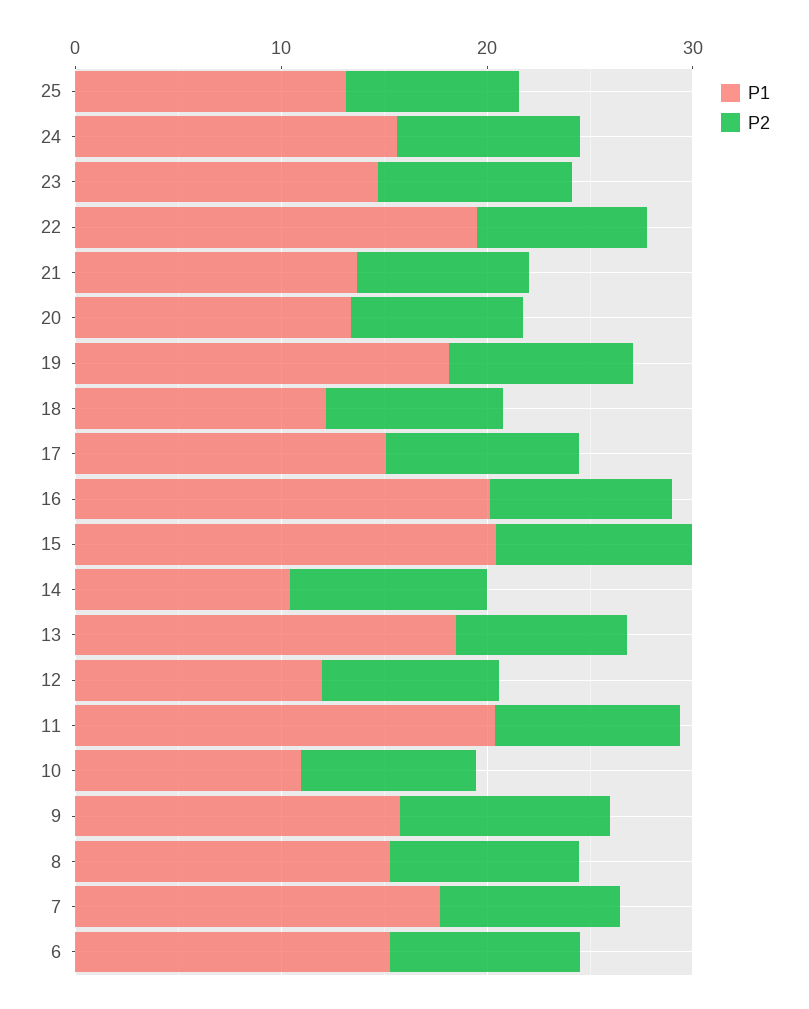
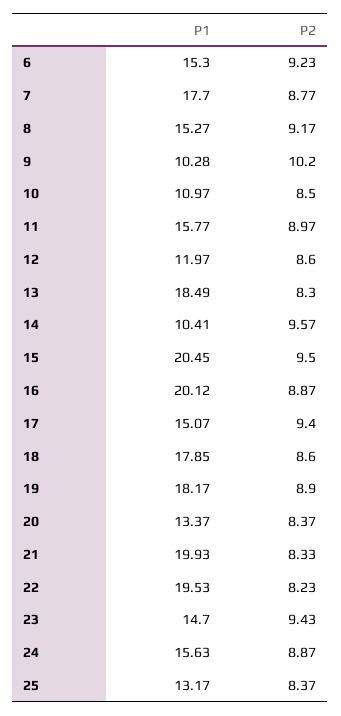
  {
    "P1": {
      "25": 13.17,
      "24": 15.63,
      "23": 14.7,
      "22": 19.53,
-     "21": 14,
+     "21": 19.93,
      "20": 13.37,
      "19": 18.17,
-     "18": 12,
+     "18": 17.85,
      "17": 15.07,
      "16": 20.12,
      "15": 20.45,
      "14": 10.41,
      "13": 18.49,
      "12": 11.97,
-     "11": 20,
+     "11": 15.77,
      "10": 10.97,
-     "9": 16,
+     "9": 10.28,
      "8": 15.27,
      "7": 17.7,
      "6": 15.3
    },
    "P2": {
      "25": 8.37,
      "24": 8.87,
      "23": 9.43,
      "22": 8.23,
      "21": 8.33,
      "20": 8.37,
      "19": 8.9,
      "18": 8.6,
      "17": 9.4,
      "16": 8.87,
      "15": 9.5,
      "14": 9.57,
      "13": 8.3,
      "12": 8.6,
      "11": 8.97,
      "10": 8.5,
      "9": 10.2,
      "8": 9.17,
      "7": 8.77,
      "6": 9.23
    }
  }

